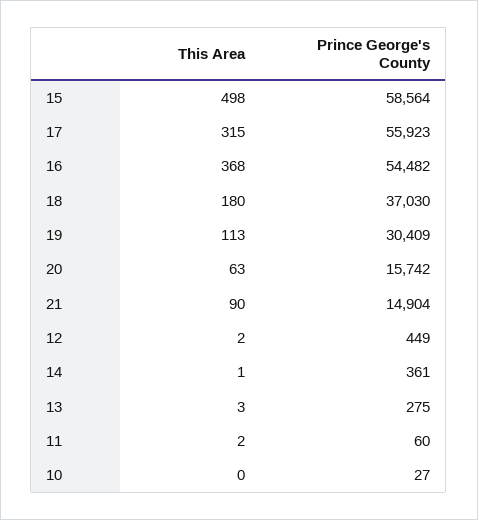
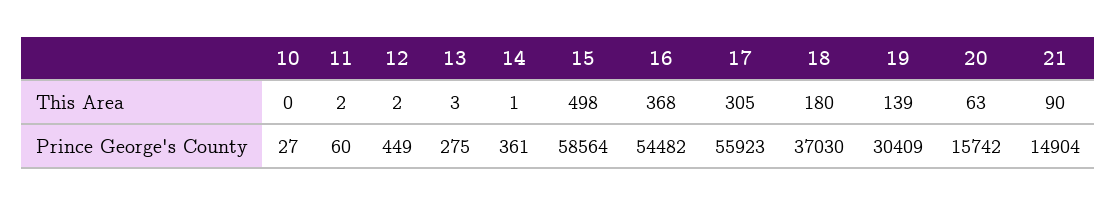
  {
    "This Area": {
      "15": 498,
-     "17": 315,
+     "17": 305,
      "16": 368,
      "18": 180,
-     "19": 113,
+     "19": 139,
      "20": 63,
      "21": 90,
      "12": 2,
      "14": 1,
      "13": 3,
      "11": 2,
      "10": 0
    },
    "Prince George's County": {
      "15": 58564,
      "17": 55923,
      "16": 54482,
      "18": 37030,
      "19": 30409,
      "20": 15742,
      "21": 14904,
      "12": 449,
      "14": 361,
      "13": 275,
      "11": 60,
      "10": 27
    }
  }

